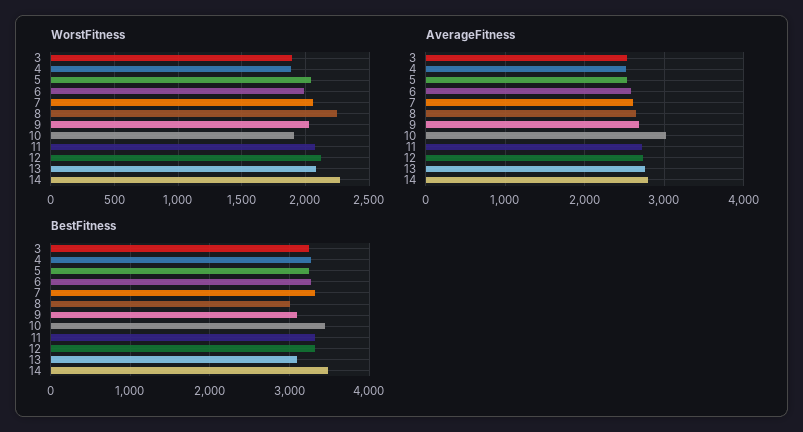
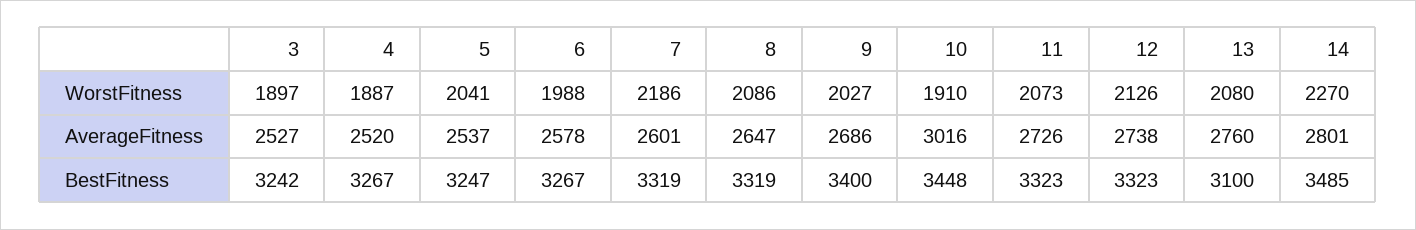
  {
    "WorstFitness": {
      "3": 1897,
      "4": 1887,
      "5": 2041,
      "6": 1988,
-     "7": 2050,
+     "7": 2186,
-     "8": 2250,
+     "8": 2086,
      "9": 2027,
      "10": 1910,
      "11": 2073,
      "12": 2126,
      "13": 2080,
      "14": 2270
    },
    "AverageFitness": {
      "3": 2527,
      "4": 2520,
      "5": 2537,
      "6": 2578,
      "7": 2601,
      "8": 2647,
      "9": 2686,
      "10": 3016,
      "11": 2726,
      "12": 2738,
      "13": 2760,
      "14": 2801
    },
    "BestFitness": {
      "3": 3242,
      "4": 3267,
      "5": 3247,
      "6": 3267,
      "7": 3319,
-     "8": 3000,
+     "8": 3319,
-     "9": 3100,
+     "9": 3400,
      "10": 3448,
      "11": 3323,
      "12": 3323,
      "13": 3100,
      "14": 3485
    }
  }

